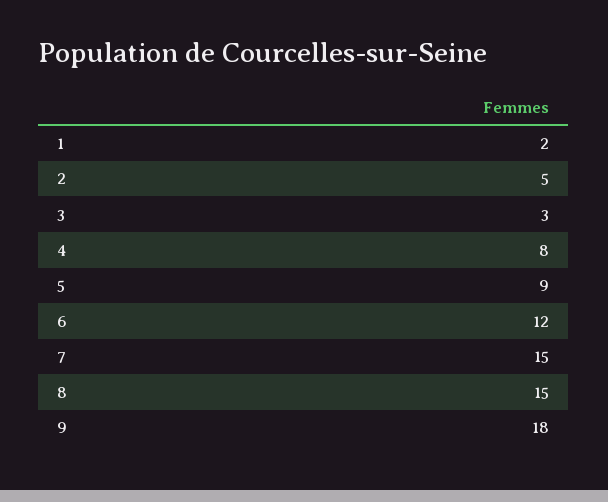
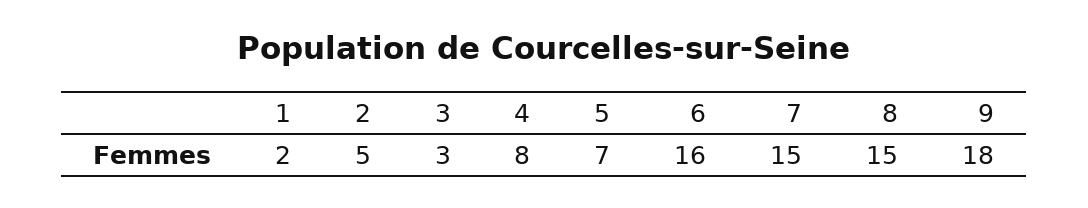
  {
    "1": 2,
    "2": 5,
    "3": 3,
    "4": 8,
-   "5": 9,
+   "5": 7,
-   "6": 12,
+   "6": 16,
    "7": 15,
    "8": 15,
    "9": 18
  }

